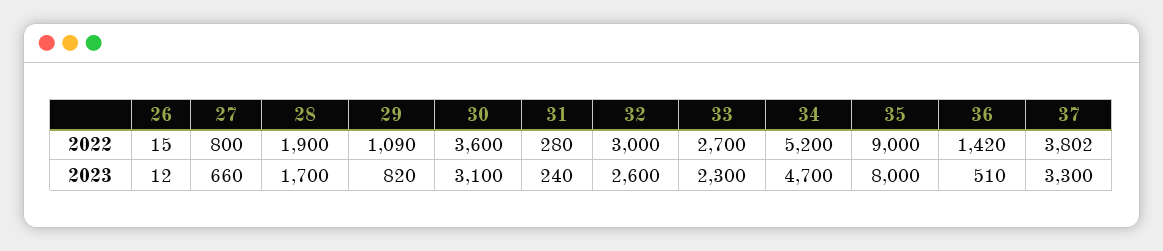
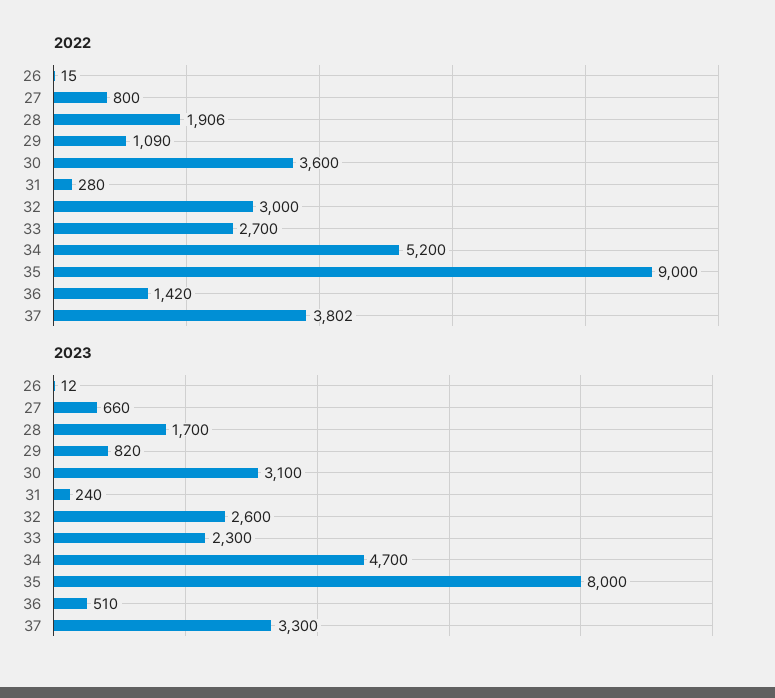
  {
    "2022": {
      "26": 15,
      "27": 800,
-     "28": 1900,
+     "28": 1906,
      "29": 1090,
      "30": 3600,
      "31": 280,
      "32": 3000,
      "33": 2700,
      "34": 5200,
      "35": 9000,
      "36": 1420,
      "37": 3802
    },
    "2023": {
      "26": 12,
      "27": 660,
      "28": 1700,
      "29": 820,
      "30": 3100,
      "31": 240,
      "32": 2600,
      "33": 2300,
      "34": 4700,
      "35": 8000,
      "36": 510,
      "37": 3300
    }
  }

